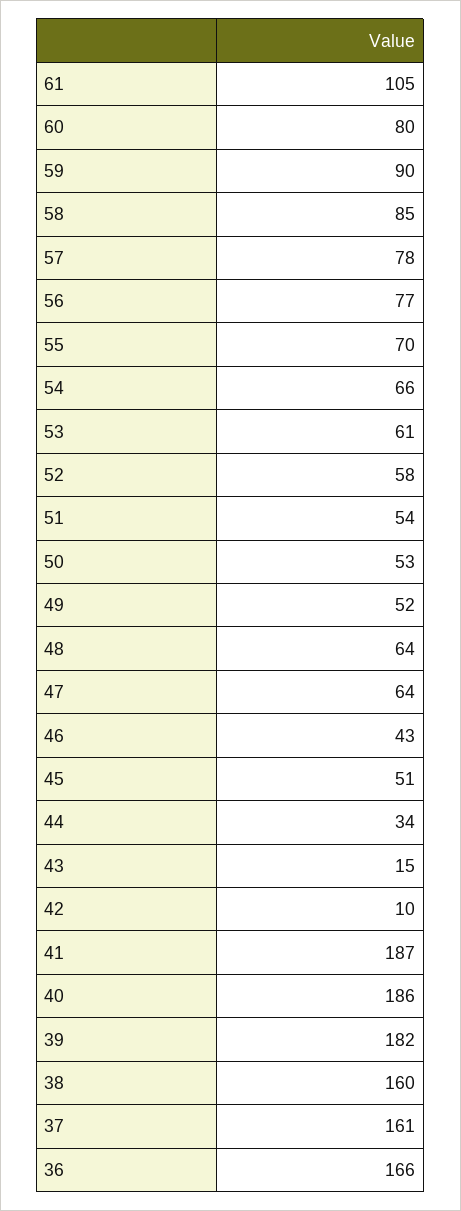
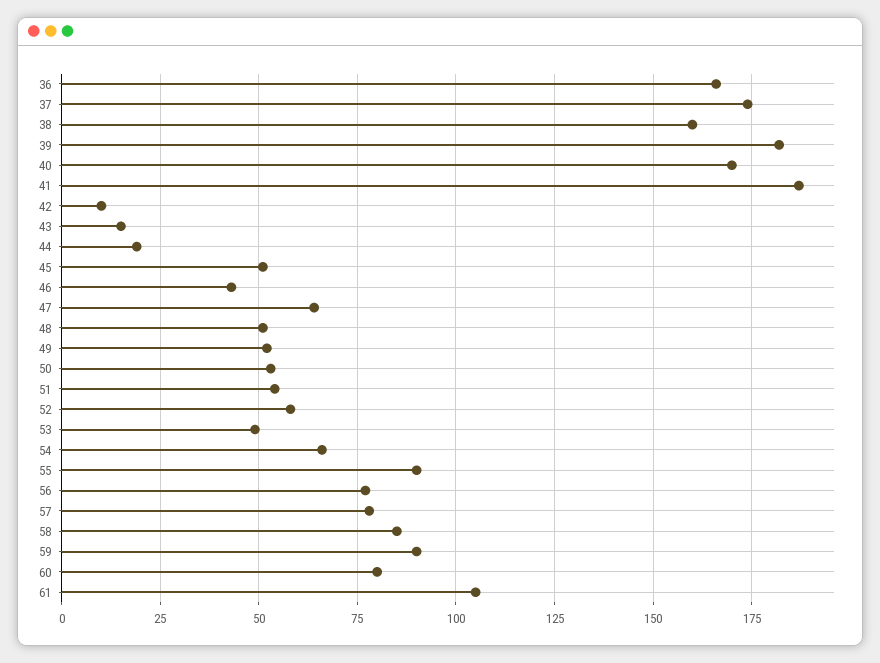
  {
    "61": 105,
    "60": 80,
    "59": 90,
    "58": 85,
    "57": 78,
    "56": 77,
-   "55": 70,
+   "55": 90,
    "54": 66,
-   "53": 61,
+   "53": 50,
    "52": 58,
    "51": 54,
    "50": 53,
    "49": 52,
-   "48": 64,
+   "48": 50,
    "47": 64,
    "46": 43,
    "45": 51,
-   "44": 34,
+   "44": 20,
    "43": 15,
    "42": 10,
    "41": 187,
-   "40": 186,
+   "40": 170,
    "39": 182,
    "38": 160,
-   "37": 161,
+   "37": 175,
    "36": 166
  }

